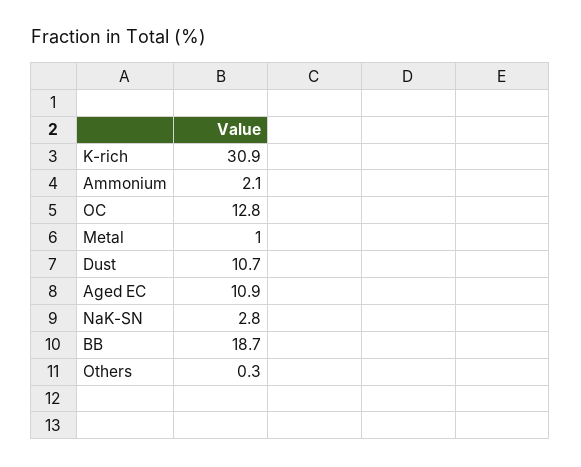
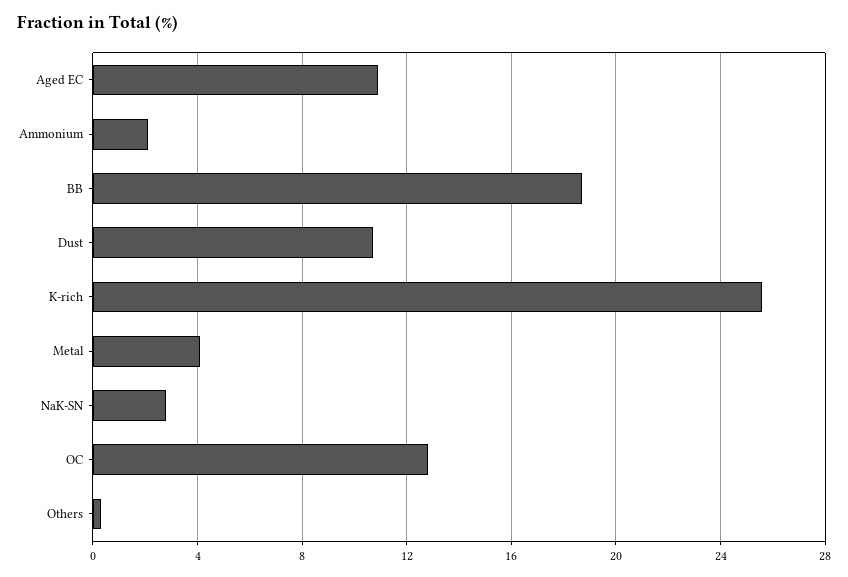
  {
-   "K-rich": 30.9,
+   "K-rich": 25.5,
    "Ammonium": 2.1,
    "OC": 12.8,
-   "Metal": 1,
+   "Metal": 4,
    "Dust": 10.7,
    "Aged EC": 10.9,
    "NaK-SN": 2.8,
    "BB": 18.7,
    "Others": 0.3
  }

